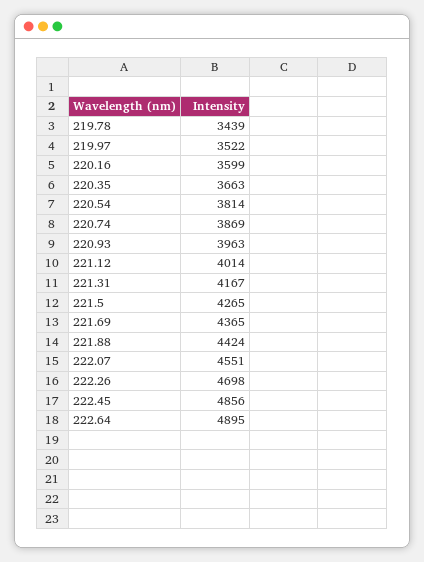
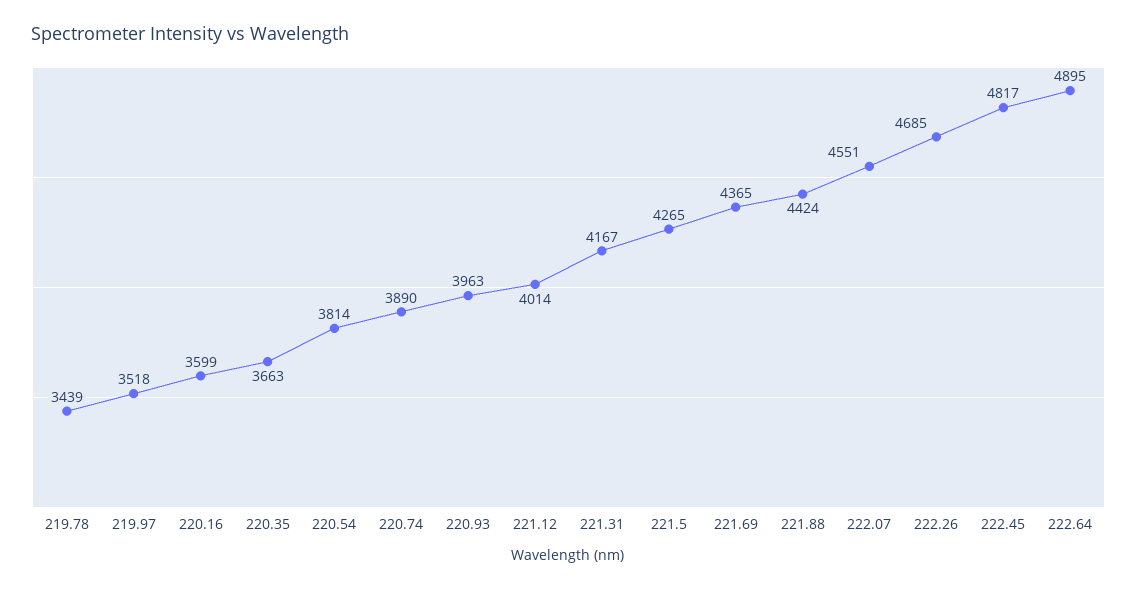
  {
    "219.78": 3439,
-   "219.97": 3522,
+   "219.97": 3518,
    "220.16": 3599,
    "220.35": 3663,
    "220.54": 3814,
-   "220.74": 3869,
+   "220.74": 3890,
    "220.93": 3963,
    "221.12": 4014,
    "221.31": 4167,
    "221.5": 4265,
    "221.69": 4365,
    "221.88": 4424,
    "222.07": 4551,
-   "222.26": 4698,
+   "222.26": 4685,
-   "222.45": 4856,
+   "222.45": 4817,
    "222.64": 4895
  }

